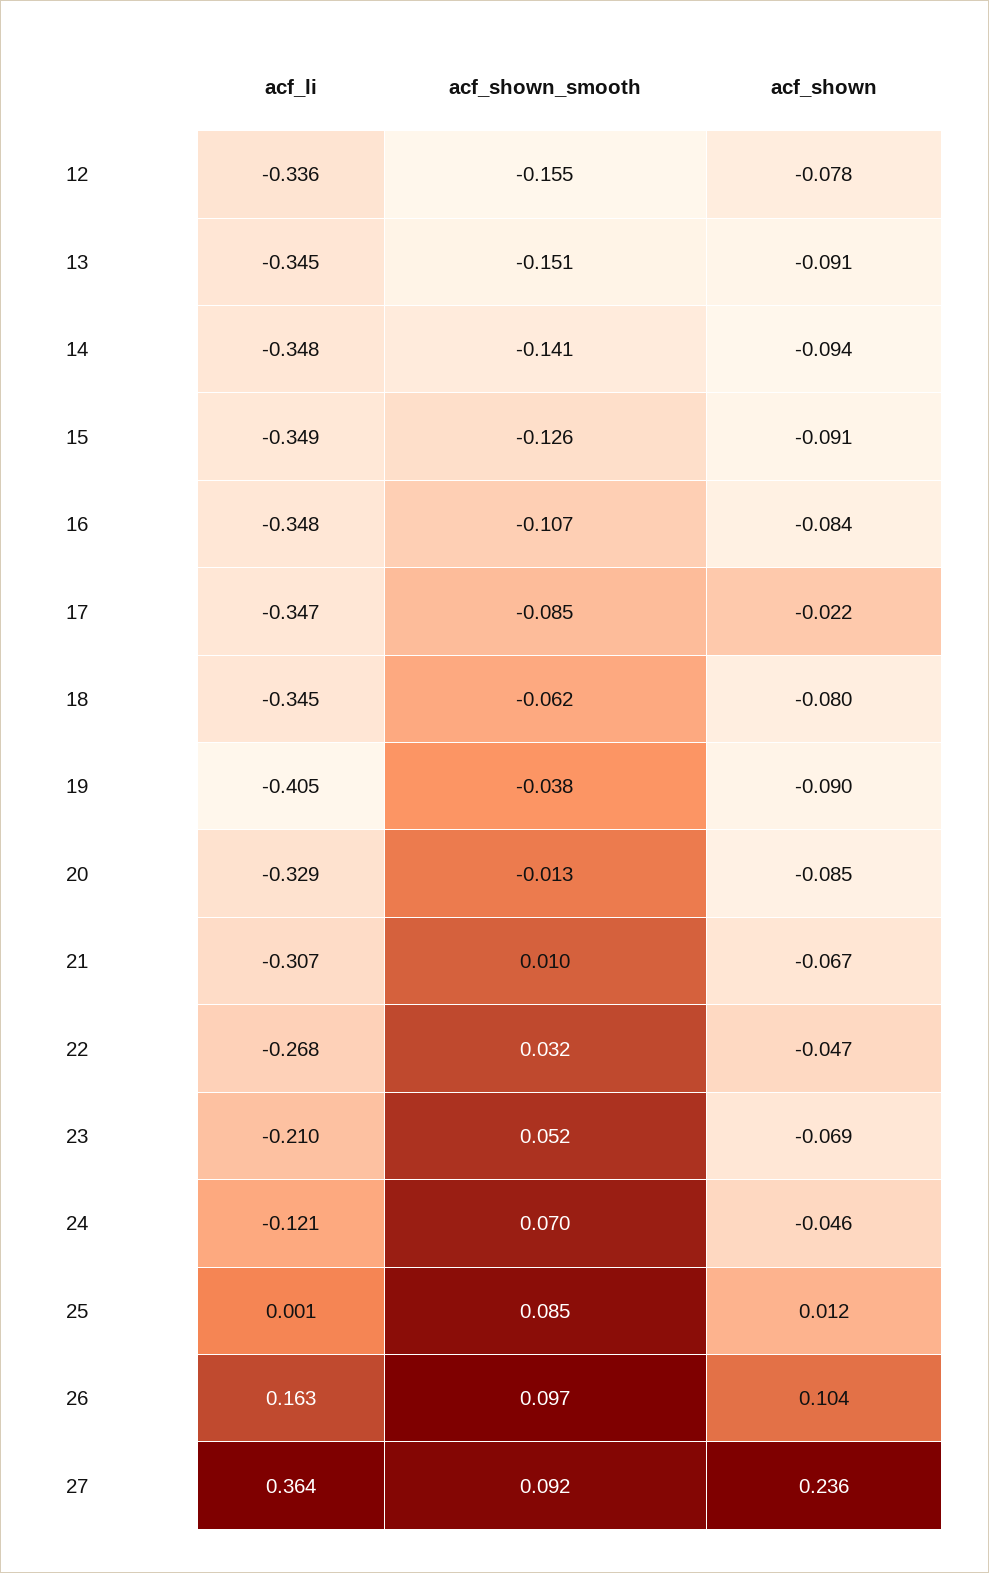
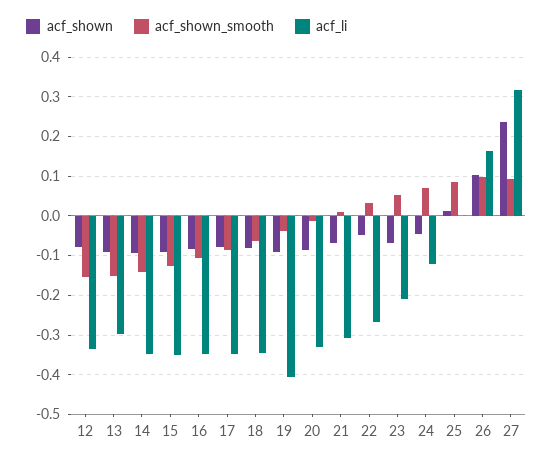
  {
    "acf_li": {
      "12": -0.336,
-     "13": -0.345,
+     "13": -0.3,
      "14": -0.348,
      "15": -0.349,
      "16": -0.348,
      "17": -0.347,
      "18": -0.345,
      "19": -0.405,
      "20": -0.329,
      "21": -0.307,
      "22": -0.268,
      "23": -0.21,
      "24": -0.121,
      "25": 0.001,
      "26": 0.163,
-     "27": 0.364
+     "27": 0.32
    },
    "acf_shown_smooth": {
      "12": -0.155,
      "13": -0.151,
      "14": -0.141,
      "15": -0.126,
      "16": -0.107,
      "17": -0.085,
      "18": -0.062,
      "19": -0.038,
      "20": -0.013,
      "21": 0.01,
      "22": 0.032,
      "23": 0.052,
      "24": 0.07,
      "25": 0.085,
      "26": 0.097,
      "27": 0.092
    },
    "acf_shown": {
      "12": -0.078,
      "13": -0.091,
      "14": -0.094,
      "15": -0.091,
      "16": -0.084,
-     "17": -0.022,
+     "17": -0.08,
      "18": -0.08,
      "19": -0.09,
      "20": -0.085,
      "21": -0.067,
      "22": -0.047,
      "23": -0.069,
      "24": -0.046,
      "25": 0.012,
      "26": 0.104,
      "27": 0.236
    }
  }

